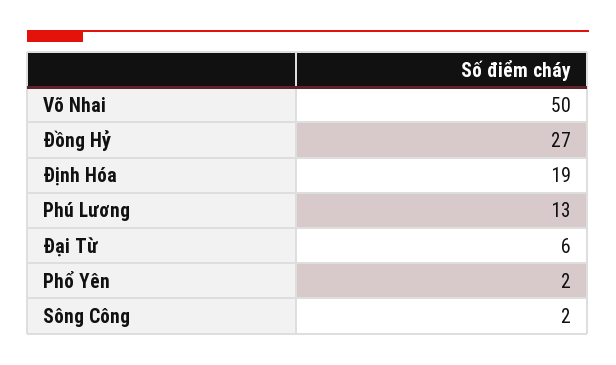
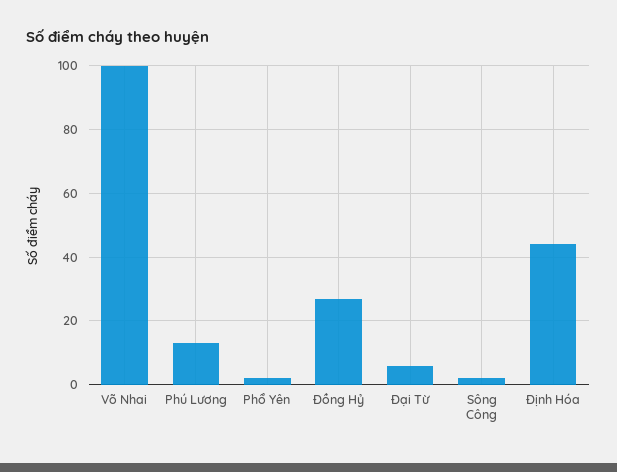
  {
-   "Võ Nhai": 50,
+   "Võ Nhai": 100,
    "Đồng Hỷ": 27,
-   "Định Hóa": 19,
+   "Định Hóa": 45,
    "Phú Lương": 13,
    "Đại Từ": 6,
    "Phổ Yên": 2,
    "Sông Công": 2
  }

